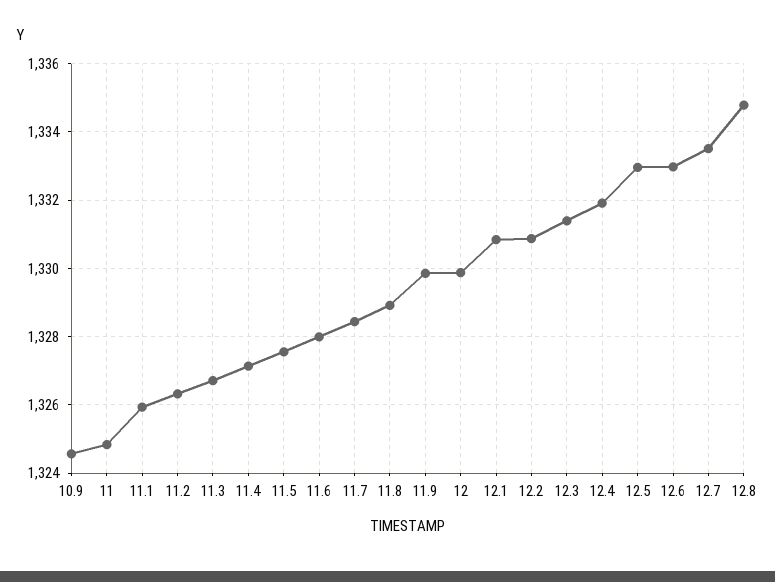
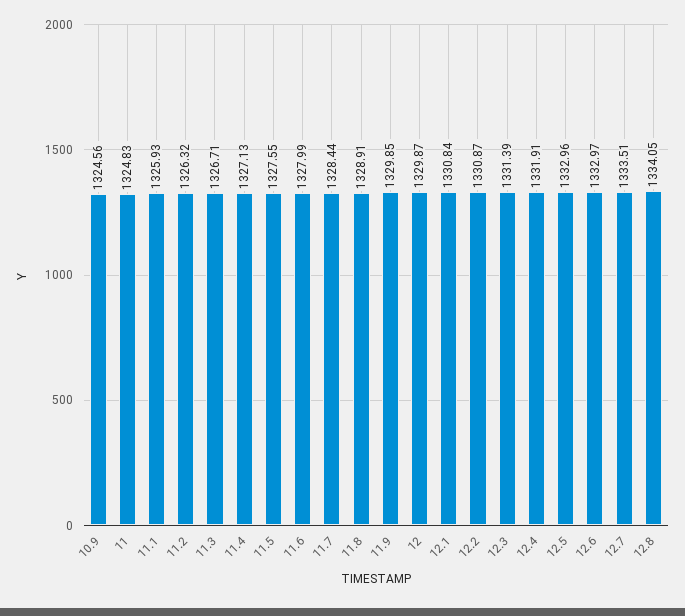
  {
    "10.9": 1324.56,
    "11": 1324.83,
    "11.1": 1325.93,
    "11.2": 1326.32,
    "11.3": 1326.71,
    "11.4": 1327.13,
    "11.5": 1327.55,
    "11.6": 1327.99,
    "11.7": 1328.44,
    "11.8": 1328.91,
    "11.9": 1329.85,
    "12": 1329.87,
    "12.1": 1330.84,
    "12.2": 1330.87,
    "12.3": 1331.39,
    "12.4": 1331.91,
    "12.5": 1332.96,
    "12.6": 1332.97,
    "12.7": 1333.51,
-   "12.8": 1334.8
+   "12.8": 1334.05
  }

